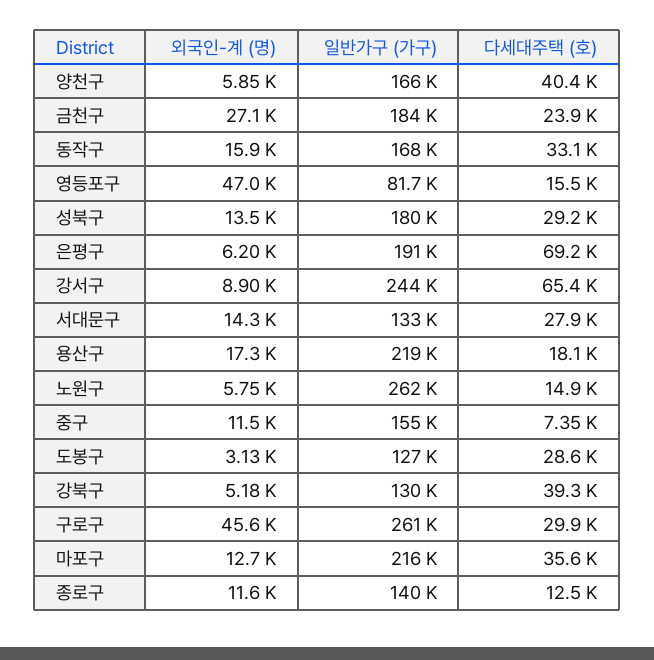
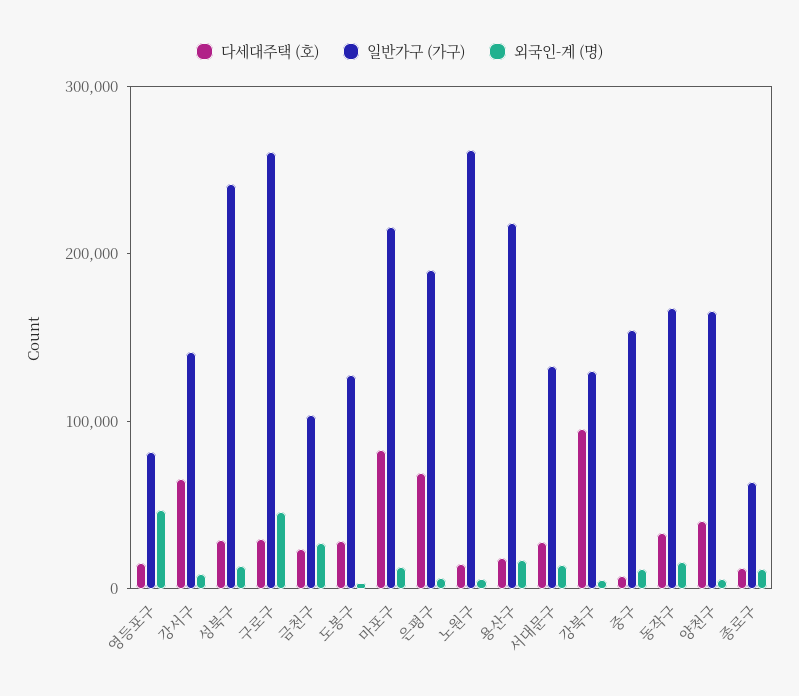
  {
    "외국인-계 (명)": {
      "양천구": 5850,
      "금천구": 27100,
      "동작구": 15900,
      "영등포구": 47000,
      "성북구": 13500,
      "은평구": 6200,
      "강서구": 8900,
      "서대문구": 14300,
      "용산구": 17300,
      "노원구": 5750,
      "중구": 11500,
      "도봉구": 3130,
      "강북구": 5180,
      "구로구": 45600,
      "마포구": 12700,
      "종로구": 11600
    },
    "일반가구 (가구)": {
      "양천구": 166000,
-     "금천구": 184000,
+     "금천구": 100000,
      "동작구": 168000,
      "영등포구": 81700,
-     "성북구": 180000,
+     "성북구": 240000,
      "은평구": 191000,
-     "강서구": 244000,
+     "강서구": 140000,
      "서대문구": 133000,
      "용산구": 219000,
      "노원구": 262000,
      "중구": 155000,
      "도봉구": 127000,
      "강북구": 130000,
      "구로구": 261000,
      "마포구": 216000,
-     "종로구": 140000
+     "종로구": 60000
    },
    "다세대주택 (호)": {
      "양천구": 40400,
      "금천구": 23900,
      "동작구": 33100,
      "영등포구": 15500,
      "성북구": 29200,
      "은평구": 69200,
      "강서구": 65400,
      "서대문구": 27900,
      "용산구": 18100,
      "노원구": 14900,
      "중구": 7350,
      "도봉구": 28600,
-     "강북구": 39300,
+     "강북구": 100000,
      "구로구": 29900,
-     "마포구": 35600,
+     "마포구": 80000,
      "종로구": 12500
    }
  }

